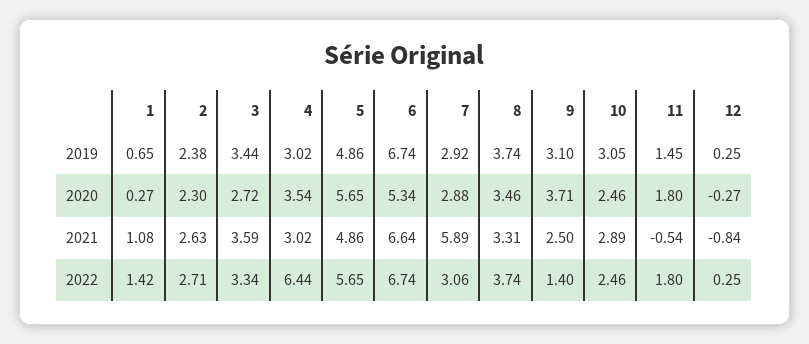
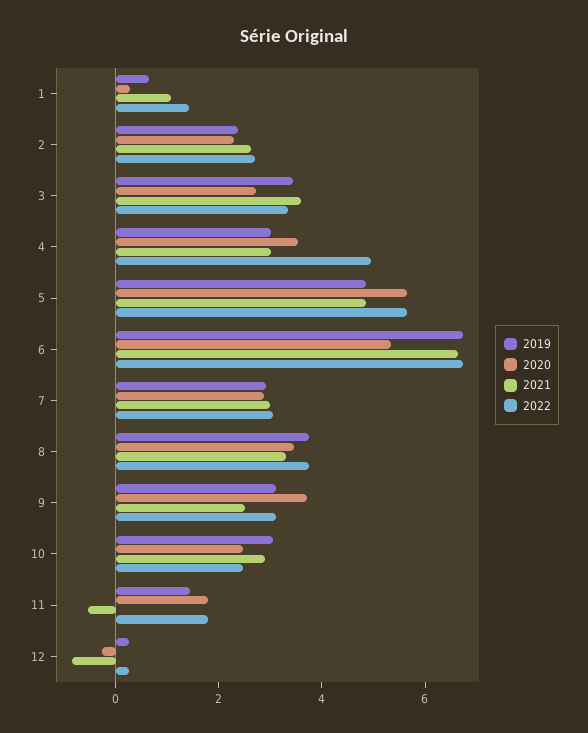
  {
    "2019": {
      "1": 0.65,
      "2": 2.38,
      "3": 3.44,
      "4": 3.02,
      "5": 4.86,
      "6": 6.74,
      "7": 2.92,
      "8": 3.74,
      "9": 3.1,
      "10": 3.05,
      "11": 1.45,
      "12": 0.25
    },
    "2020": {
      "1": 0.27,
      "2": 2.3,
      "3": 2.72,
      "4": 3.54,
      "5": 5.65,
      "6": 5.34,
      "7": 2.88,
      "8": 3.46,
      "9": 3.71,
      "10": 2.46,
      "11": 1.8,
      "12": -0.27
    },
    "2021": {
      "1": 1.08,
      "2": 2.63,
      "3": 3.59,
      "4": 3.02,
      "5": 4.86,
      "6": 6.64,
-     "7": 5.89,
+     "7": 3,
      "8": 3.31,
      "9": 2.5,
      "10": 2.89,
      "11": -0.54,
      "12": -0.84
    },
    "2022": {
      "1": 1.42,
      "2": 2.71,
      "3": 3.34,
-     "4": 6.44,
+     "4": 5,
      "5": 5.65,
      "6": 6.74,
      "7": 3.06,
      "8": 3.74,
-     "9": 1.4,
+     "9": 3,
      "10": 2.46,
      "11": 1.8,
      "12": 0.25
    }
  }

